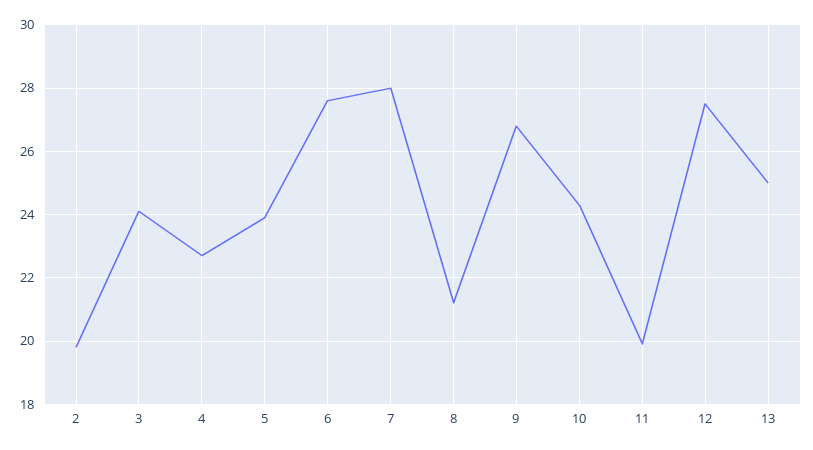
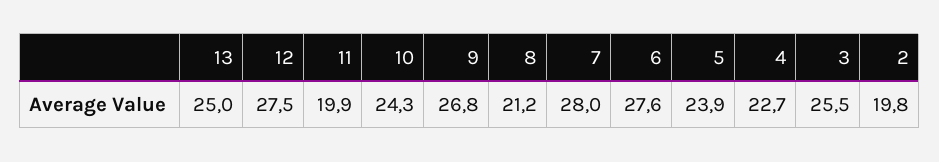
  {
    "2": 19.8,
-   "3": 24,
+   "3": 25.5,
    "4": 22.7,
    "5": 23.9,
    "6": 27.6,
    "7": 28,
    "8": 21.2,
    "9": 26.8,
    "10": 24.3,
    "11": 19.9,
    "12": 27.5,
    "13": 25
  }

